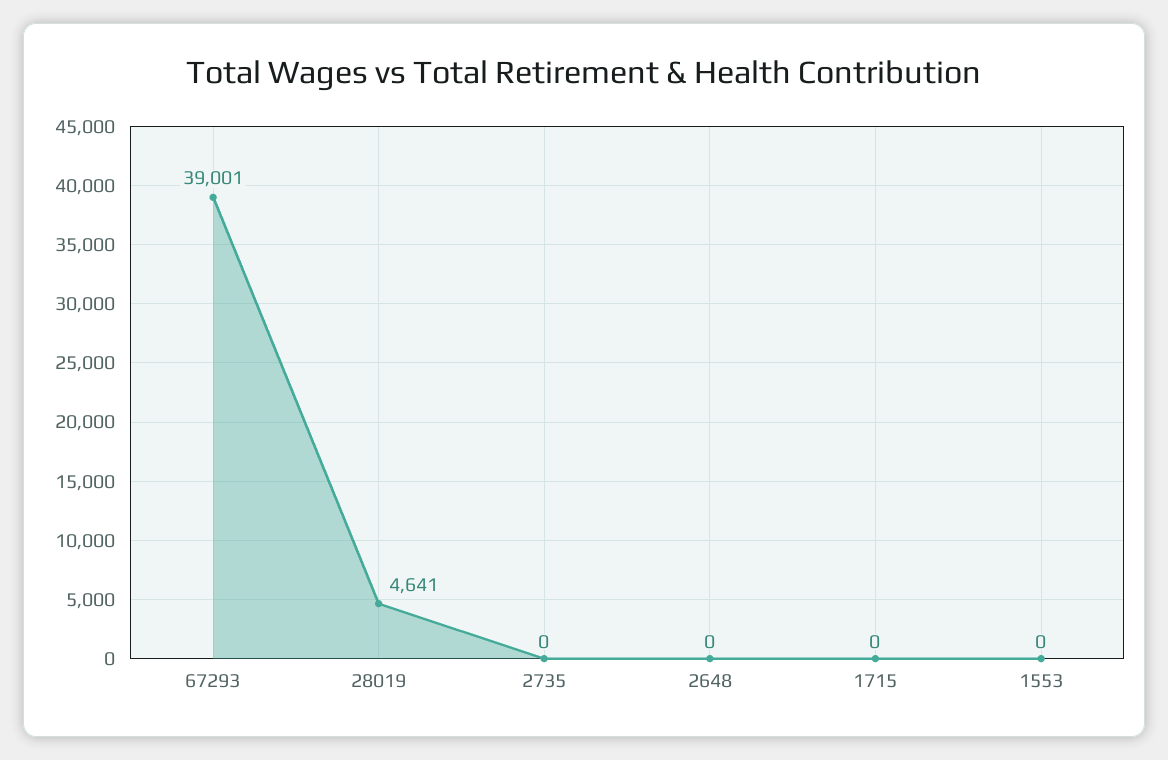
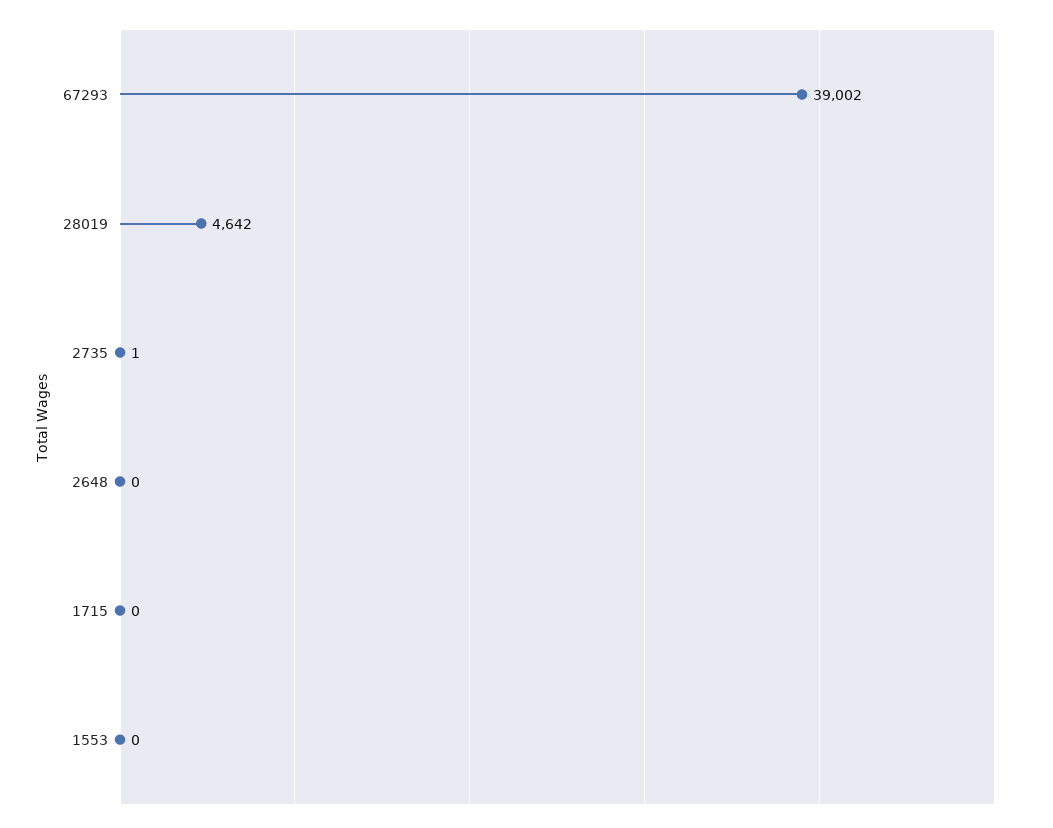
  {
-   "67293": 39001,
+   "67293": 39002,
-   "28019": 4641,
+   "28019": 4642,
-   "2735": 0,
+   "2735": 1,
    "2648": 0,
    "1715": 0,
    "1553": 0
  }

